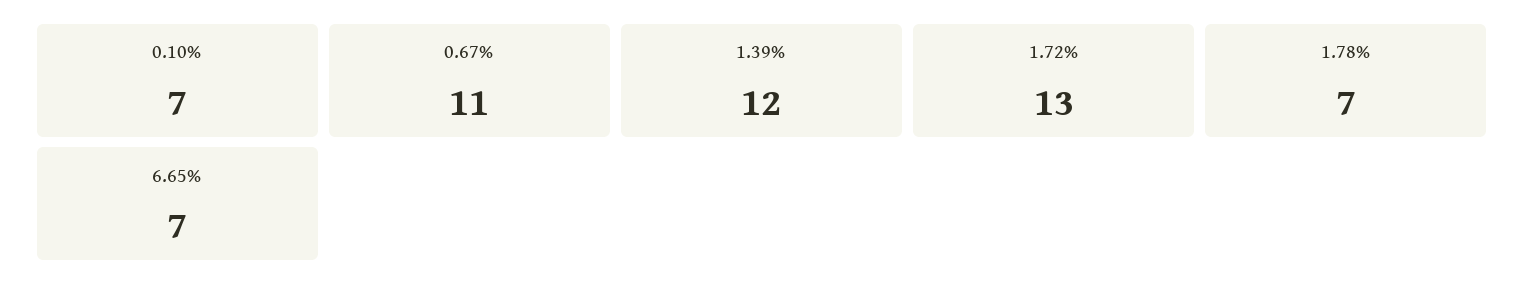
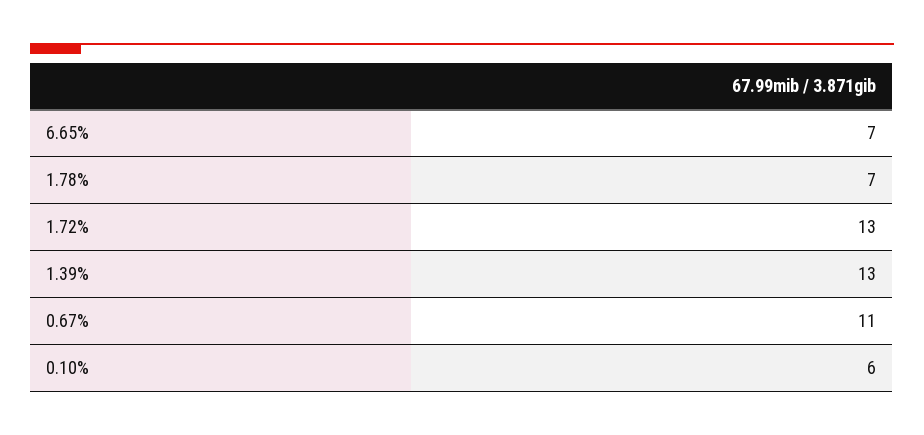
  {
-   "0.10%": 7,
+   "0.10%": 6,
    "0.67%": 11,
-   "1.39%": 12,
+   "1.39%": 13,
    "1.72%": 13,
    "1.78%": 7,
    "6.65%": 7
  }

